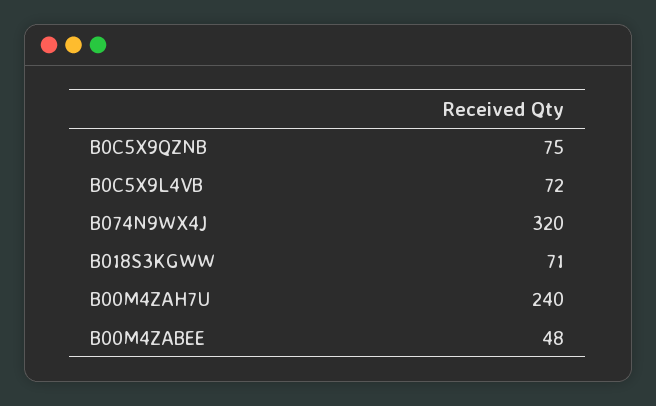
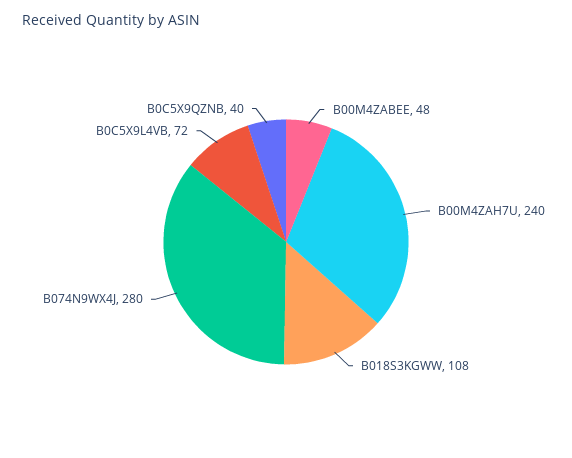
  {
-   "B0C5X9QZNB": 75,
+   "B0C5X9QZNB": 40,
    "B0C5X9L4VB": 72,
-   "B074N9WX4J": 320,
+   "B074N9WX4J": 280,
-   "B018S3KGWW": 71,
+   "B018S3KGWW": 108,
    "B00M4ZAH7U": 240,
    "B00M4ZABEE": 48
  }

